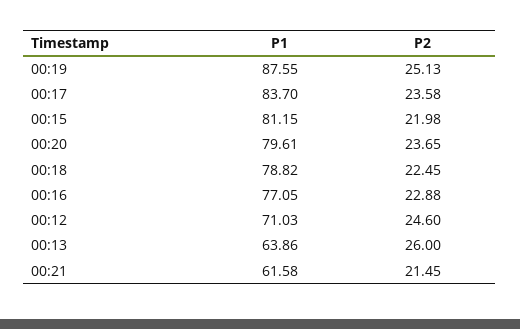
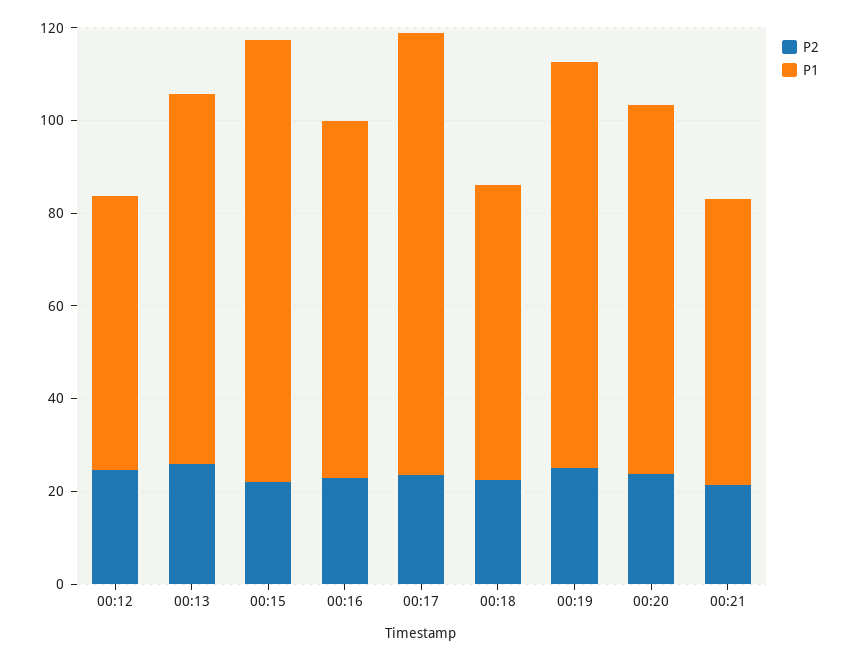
  {
    "P1": {
      "00:19": 87.55,
-     "00:17": 83.7,
+     "00:17": 95,
-     "00:15": 81.15,
+     "00:15": 95,
      "00:20": 79.61,
-     "00:18": 78.82,
+     "00:18": 65,
      "00:16": 77.05,
-     "00:12": 71.03,
+     "00:12": 60,
-     "00:13": 63.86,
+     "00:13": 80,
      "00:21": 61.58
    },
    "P2": {
      "00:19": 25.13,
      "00:17": 23.58,
      "00:15": 21.98,
      "00:20": 23.65,
      "00:18": 22.45,
      "00:16": 22.88,
      "00:12": 24.6,
      "00:13": 26,
      "00:21": 21.45
    }
  }

